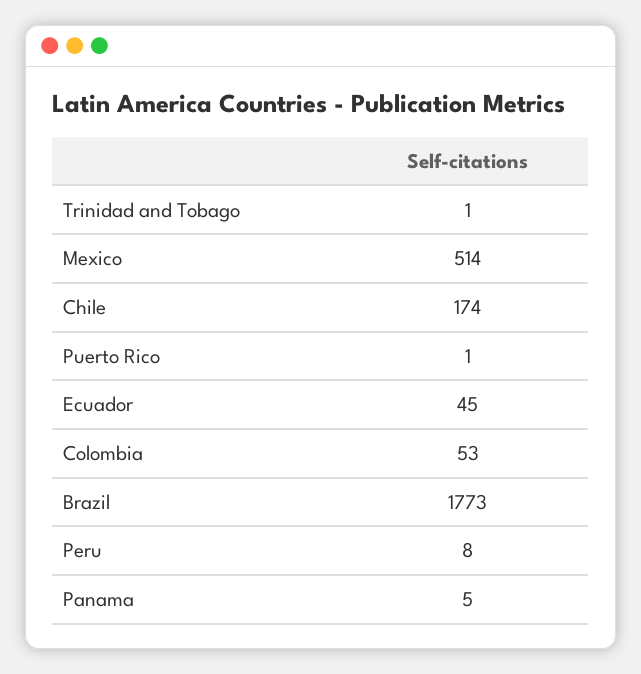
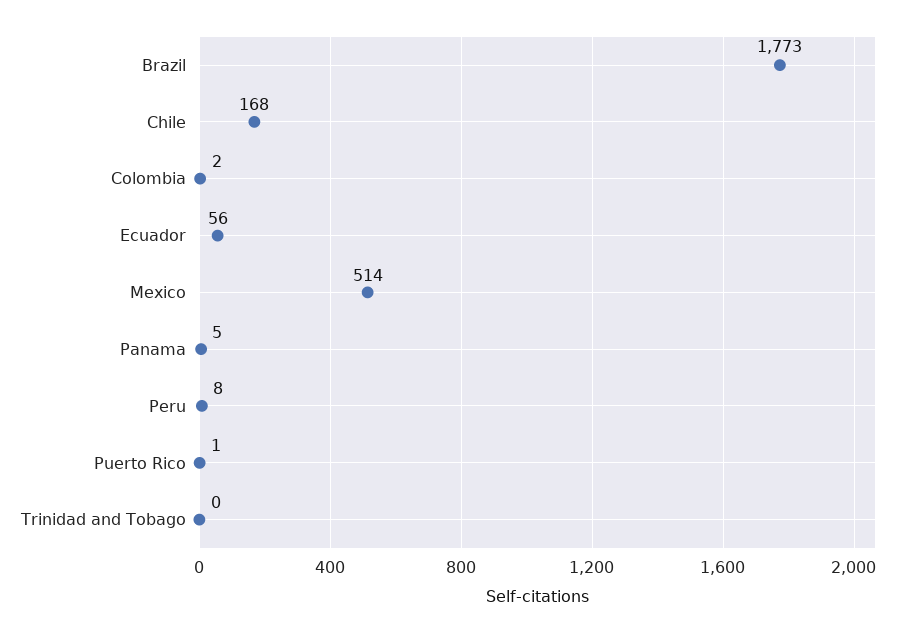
  {
-   "Trinidad and Tobago": 1,
+   "Trinidad and Tobago": 0,
    "Mexico": 514,
-   "Chile": 174,
+   "Chile": 168,
    "Puerto Rico": 1,
-   "Ecuador": 45,
+   "Ecuador": 56,
-   "Colombia": 53,
+   "Colombia": 2,
    "Brazil": 1773,
    "Peru": 8,
    "Panama": 5
  }

